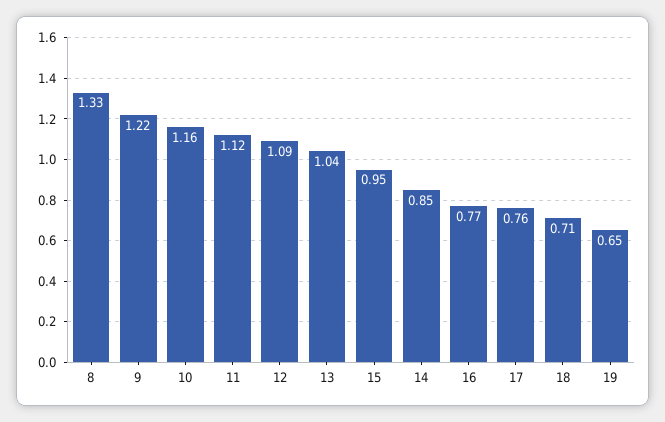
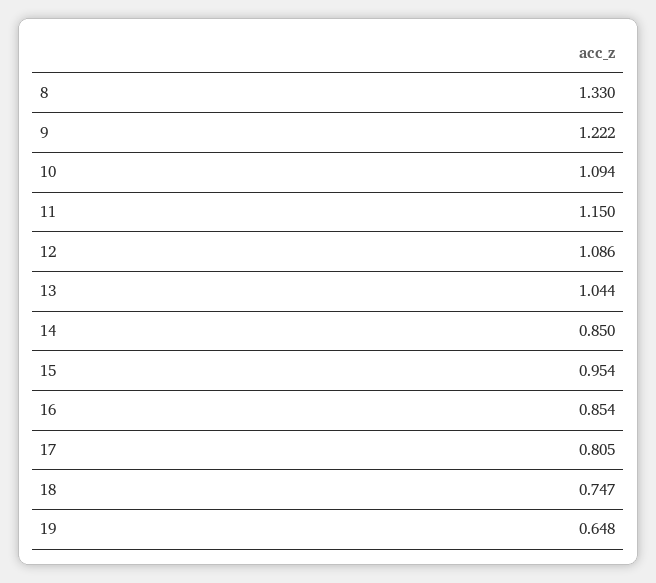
  {
    "8": 1.33,
    "9": 1.222,
-   "10": 1.16,
+   "10": 1.094,
-   "11": 1.12,
+   "11": 1.15,
    "12": 1.086,
    "13": 1.044,
    "15": 0.954,
    "14": 0.85,
-   "16": 0.77,
+   "16": 0.854,
-   "17": 0.76,
+   "17": 0.805,
-   "18": 0.71,
+   "18": 0.747,
    "19": 0.648
  }

